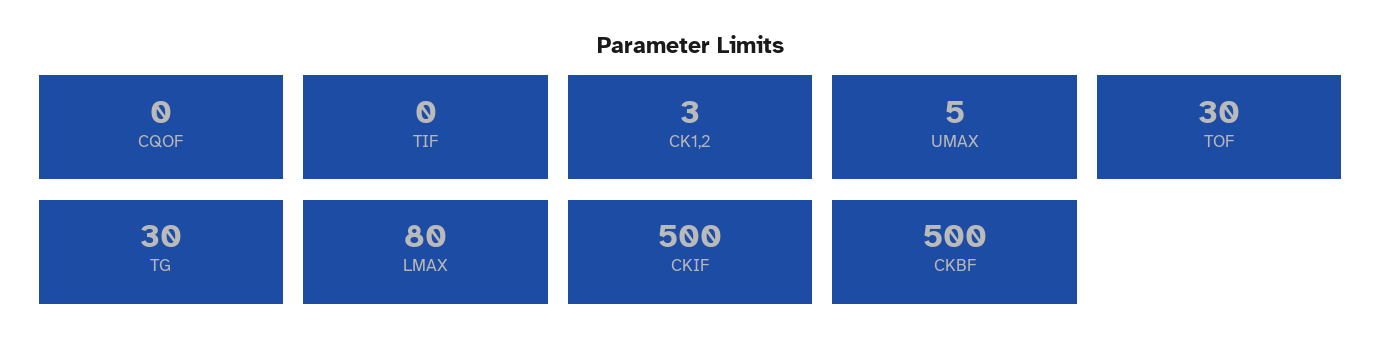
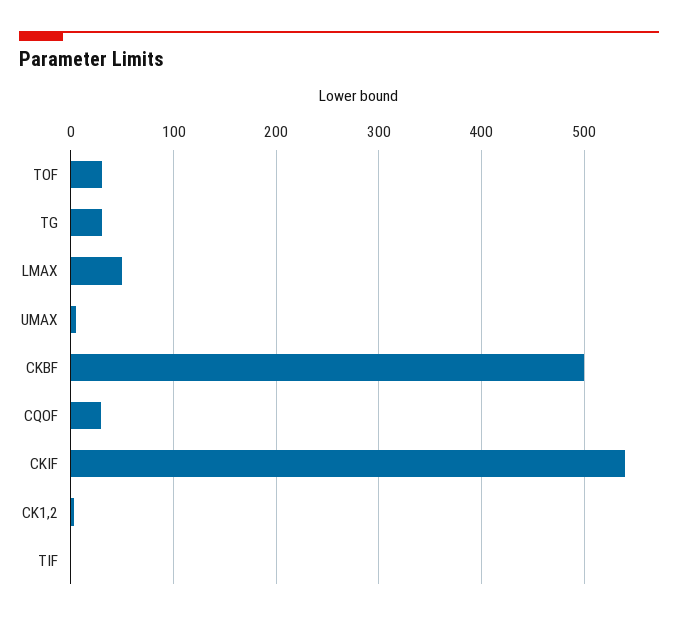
  {
-   "CQOF": 0,
+   "CQOF": 30,
    "TIF": 0,
    "CK1,2": 3,
    "UMAX": 5,
    "TOF": 30,
    "TG": 30,
-   "LMAX": 80,
+   "LMAX": 50,
-   "CKIF": 500,
+   "CKIF": 540,
    "CKBF": 500
  }

